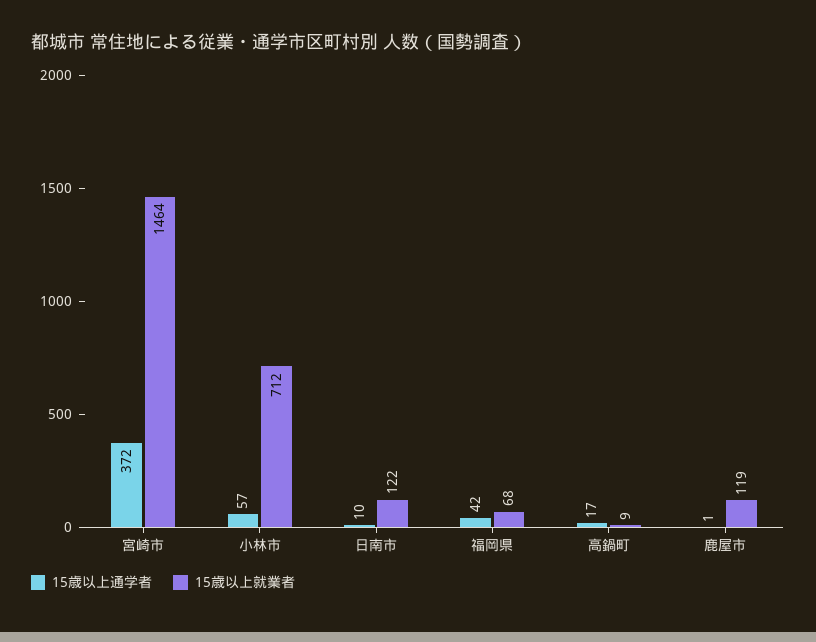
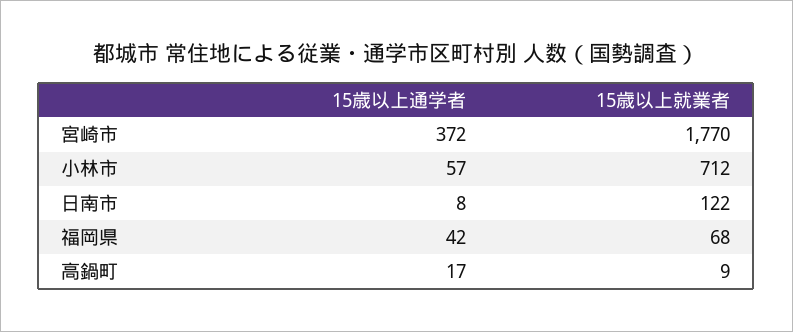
  {
    "15歳以上通学者": {
      "宮崎市": 372,
      "小林市": 57,
-     "日南市": 10,
+     "日南市": 8,
      "福岡県": 42,
-     "高鍋町": 17,
+     "高鍋町": 17
-     "鹿屋市": 1
    },
    "15歳以上就業者": {
-     "宮崎市": 1464,
+     "宮崎市": 1770,
      "小林市": 712,
      "日南市": 122,
      "福岡県": 68,
-     "高鍋町": 9,
+     "高鍋町": 9
-     "鹿屋市": 119
    }
  }

